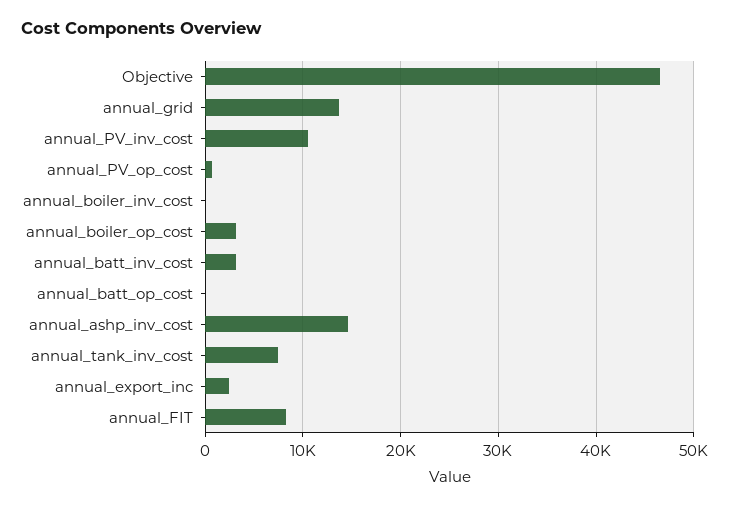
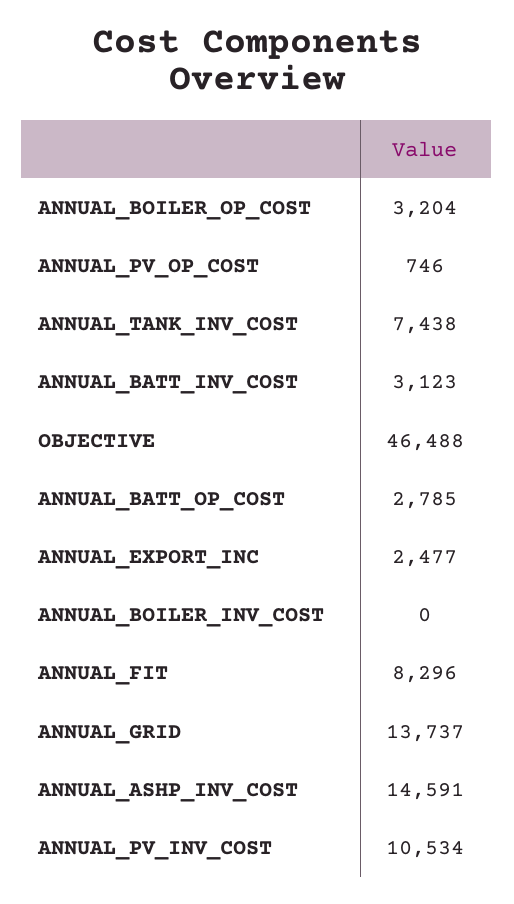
  {
    "Objective": 46488,
    "annual_grid": 13737,
    "annual_PV_inv_cost": 10534,
    "annual_PV_op_cost": 746,
    "annual_boiler_inv_cost": 0,
    "annual_boiler_op_cost": 3204,
    "annual_batt_inv_cost": 3123,
-   "annual_batt_op_cost": 0,
+   "annual_batt_op_cost": 2785,
    "annual_ashp_inv_cost": 14591,
    "annual_tank_inv_cost": 7438,
    "annual_export_inc": 2477,
    "annual_FIT": 8296
  }

